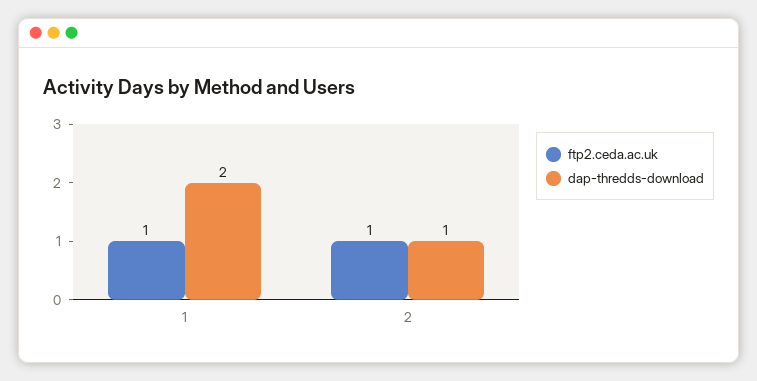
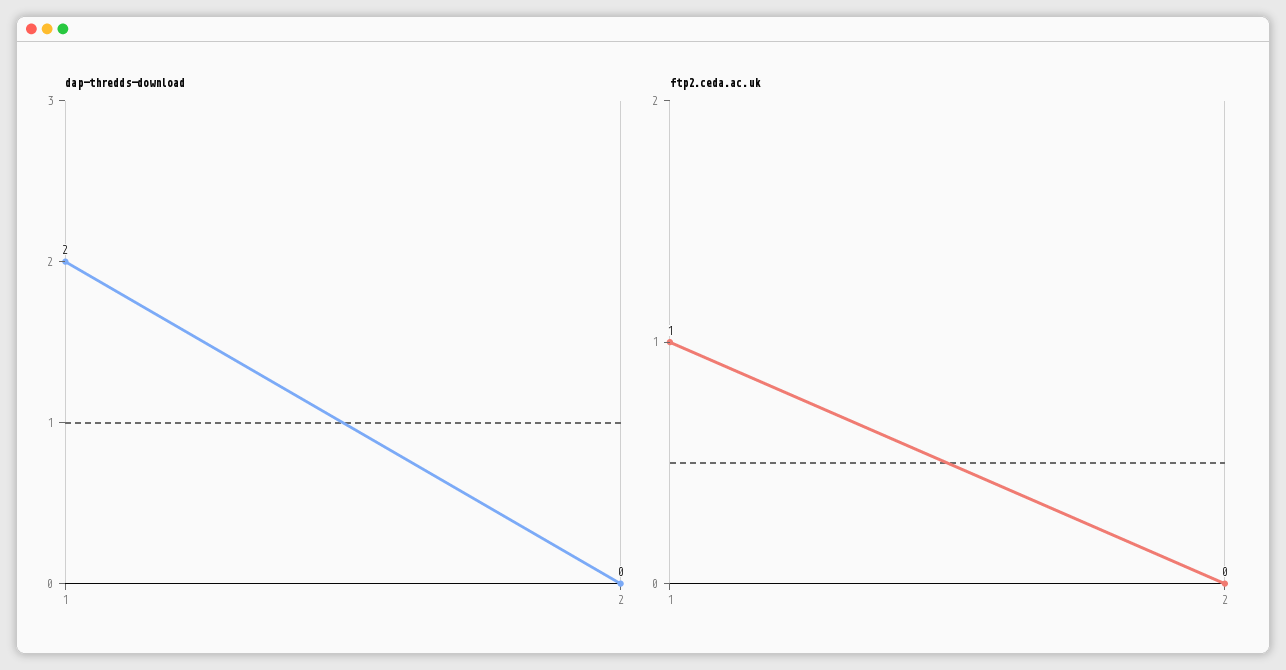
  {
    "ftp2.ceda.ac.uk": {
      "1": 1,
-     "2": 1
+     "2": 0
    },
    "dap-thredds-download": {
      "1": 2,
-     "2": 1
+     "2": 0
    }
  }

